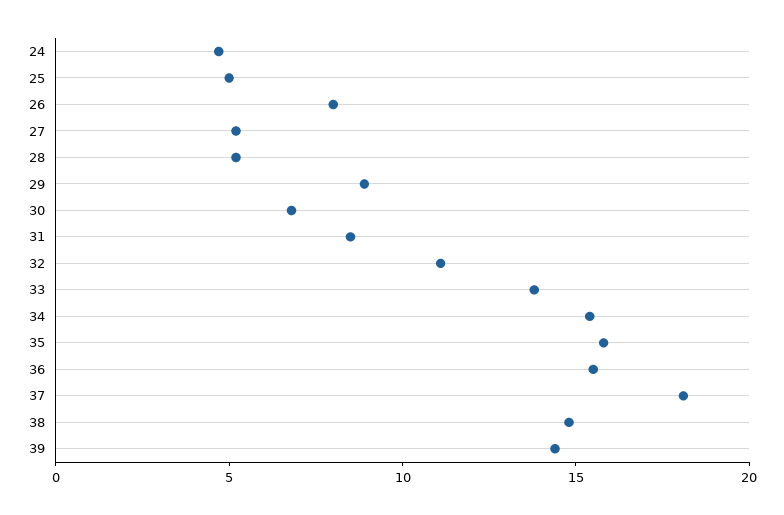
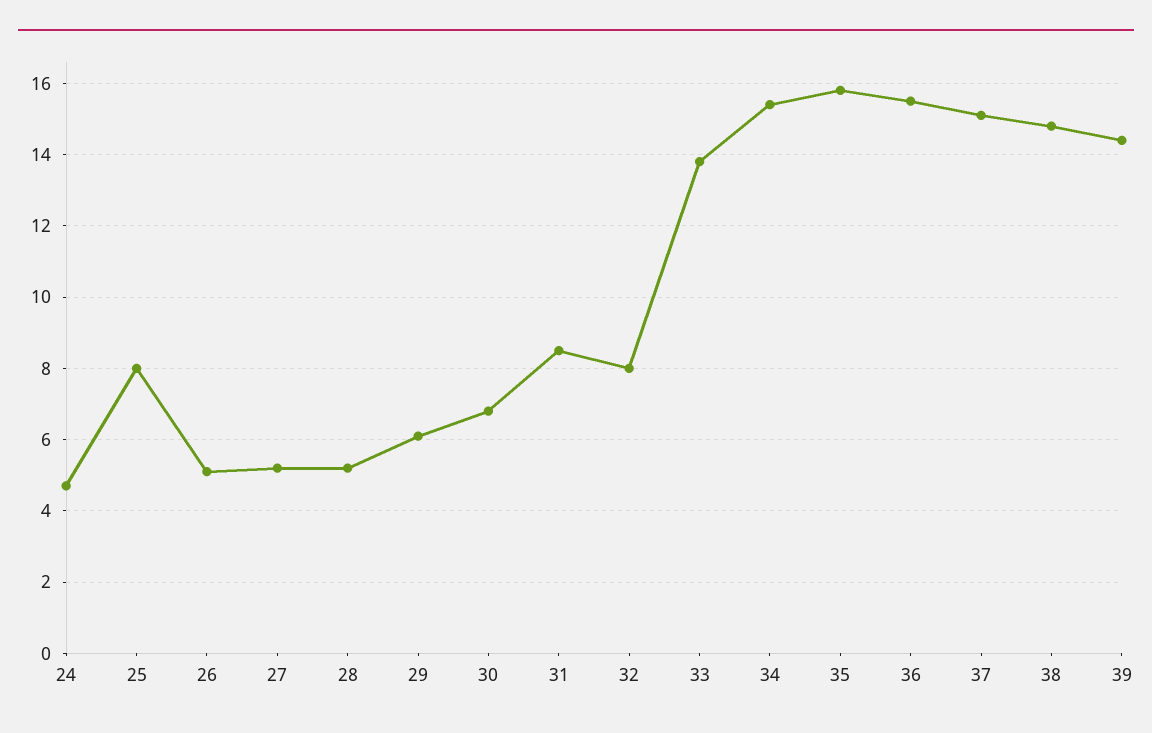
  {
    "24": 4.5,
-   "25": 5,
+   "25": 8,
-   "26": 8,
+   "26": 5,
    "27": 5,
    "28": 5,
-   "29": 9,
+   "29": 6,
    "30": 7,
    "31": 8.5,
-   "32": 11,
+   "32": 8,
    "33": 14,
    "34": 15.5,
    "35": 16,
    "36": 15.5,
-   "37": 18,
+   "37": 15,
    "38": 15,
    "39": 14.5
  }

